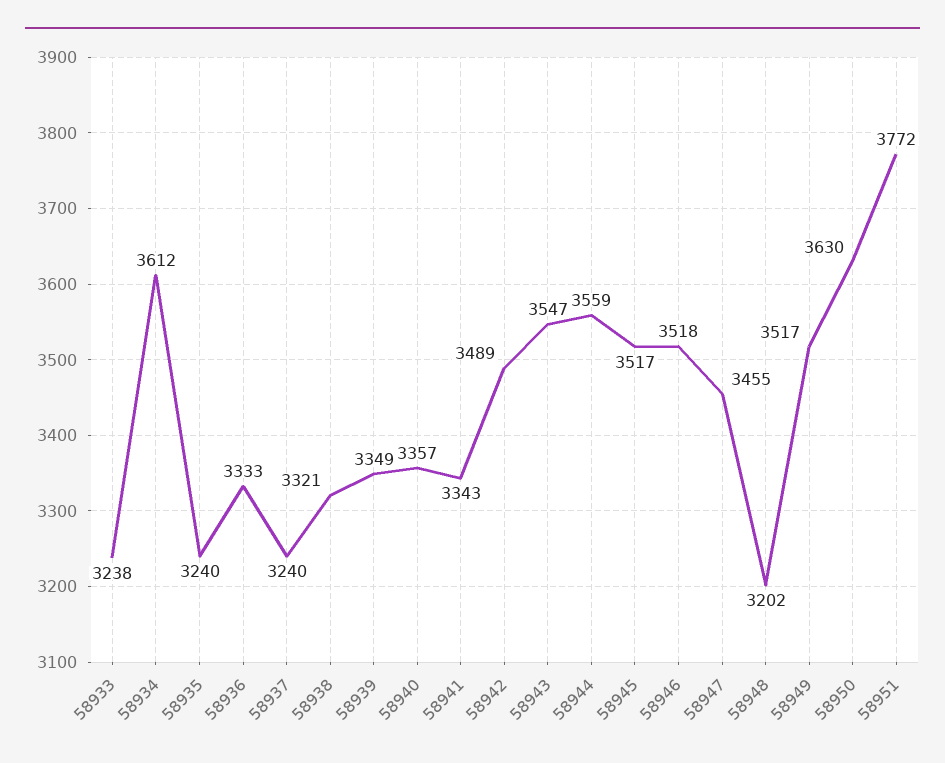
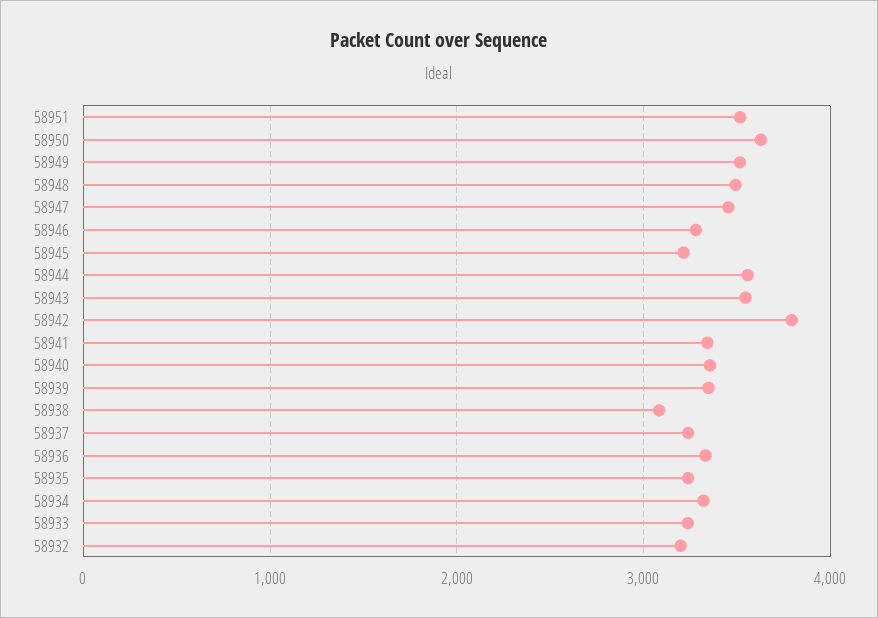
  {
    "58933": 3238,
-   "58934": 3612,
+   "58934": 3300,
    "58935": 3240,
    "58936": 3333,
    "58937": 3240,
-   "58938": 3321,
+   "58938": 3100,
    "58939": 3349,
    "58940": 3357,
    "58941": 3343,
-   "58942": 3489,
+   "58942": 3800,
    "58943": 3547,
    "58944": 3559,
-   "58945": 3517,
+   "58945": 3200,
-   "58946": 3518,
+   "58946": 3300,
    "58947": 3455,
-   "58948": 3202,
+   "58948": 3500,
    "58949": 3517,
    "58950": 3630,
-   "58951": 3772
+   "58951": 3500,
+   "58932": 3200
  }

